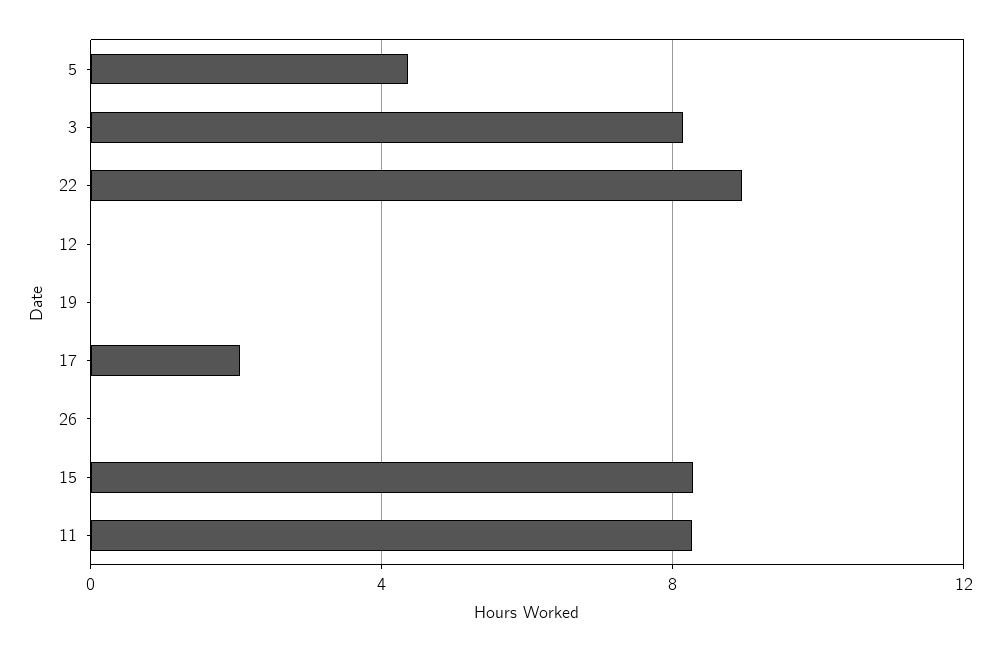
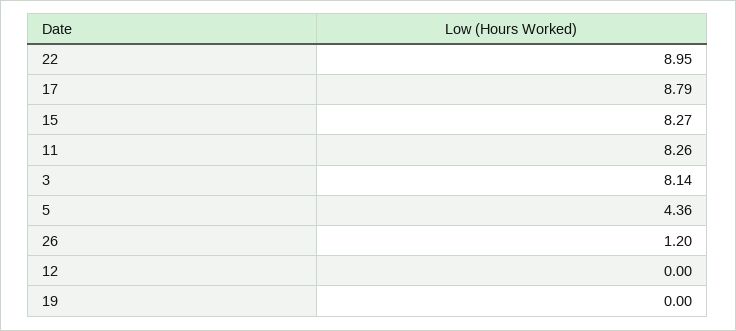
  {
    "5": 4.36,
    "3": 8.14,
    "22": 8.95,
    "12": 0,
    "19": 0,
-   "17": 2,
+   "17": 8.79,
-   "26": 0,
+   "26": 1.2,
    "15": 8.27,
    "11": 8.26
  }

